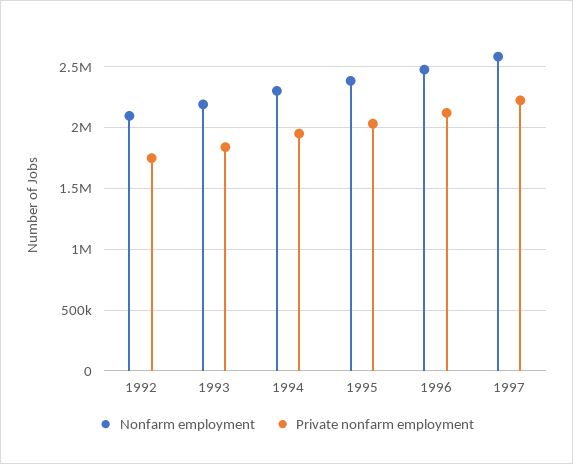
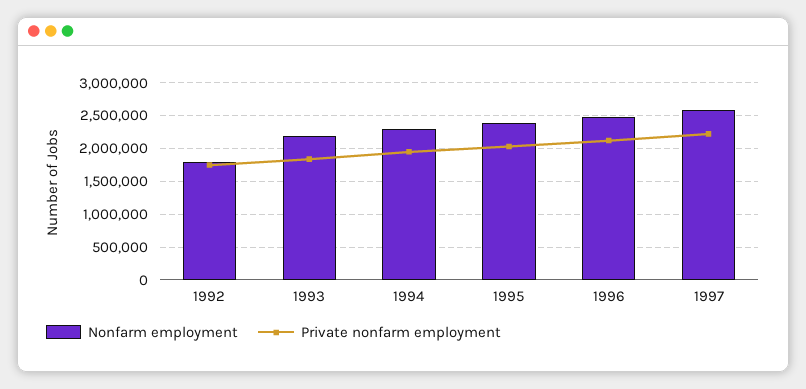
  {
    "Nonfarm employment": {
-     "1992": 2100000,
+     "1992": 1800000,
      "1993": 2200000,
      "1994": 2300000,
      "1995": 2400000,
      "1996": 2500000,
      "1997": 2600000
    },
    "Private nonfarm employment": {
      "1992": 1750000,
      "1993": 1850000,
      "1994": 1950000,
      "1995": 2050000,
      "1996": 2100000,
      "1997": 2200000
    }
  }

